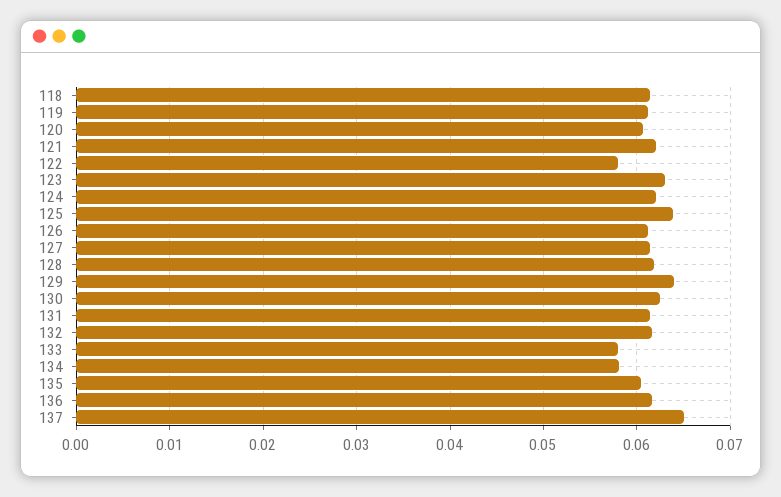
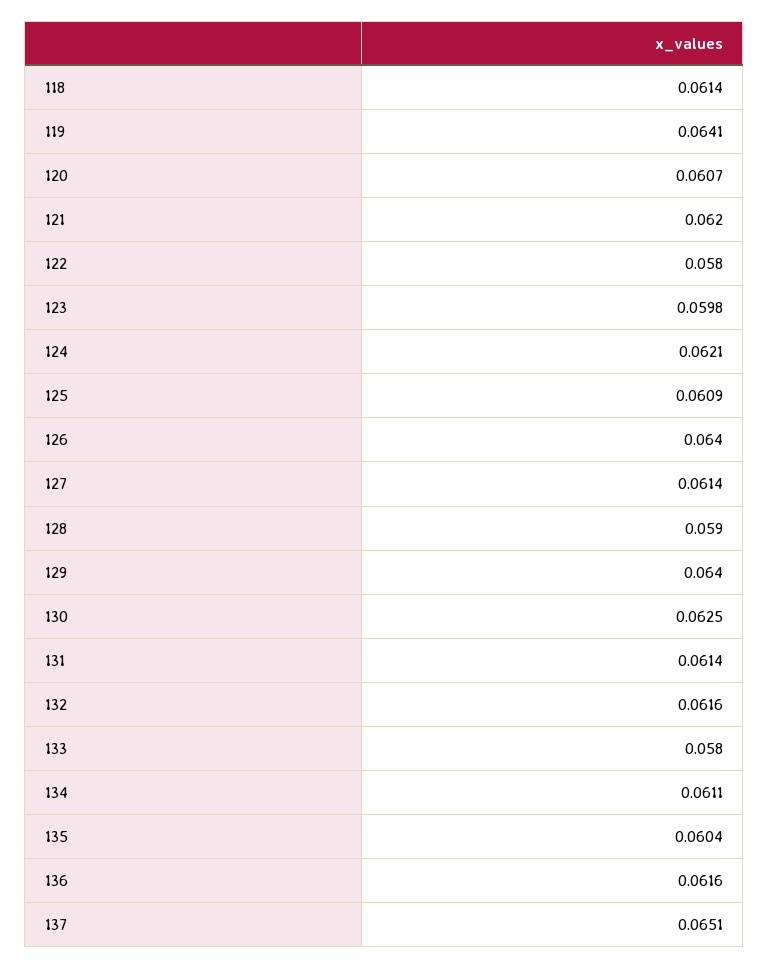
  {
    "118": 0.0614,
-   "119": 0.061,
+   "119": 0.0641,
    "120": 0.0607,
    "121": 0.062,
    "122": 0.058,
-   "123": 0.063,
+   "123": 0.0598,
    "124": 0.0621,
-   "125": 0.064,
+   "125": 0.0609,
-   "126": 0.061,
+   "126": 0.064,
    "127": 0.0614,
-   "128": 0.062,
+   "128": 0.059,
    "129": 0.064,
    "130": 0.0625,
    "131": 0.0614,
    "132": 0.0616,
    "133": 0.058,
-   "134": 0.058,
+   "134": 0.0611,
    "135": 0.0604,
    "136": 0.0616,
    "137": 0.0651
  }

